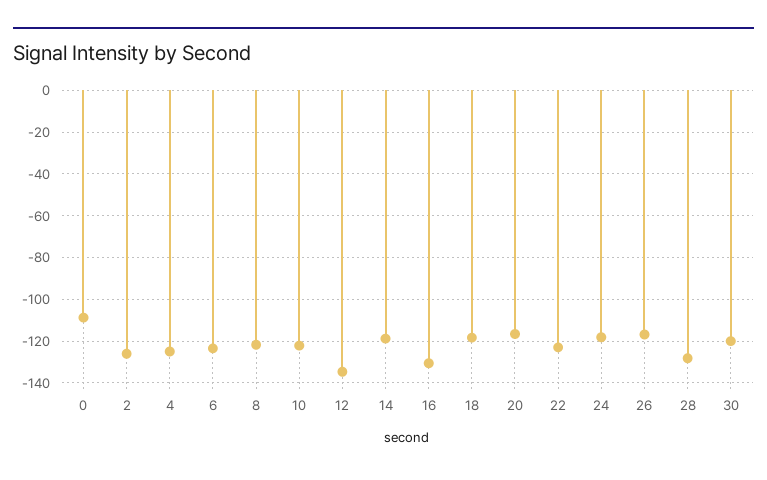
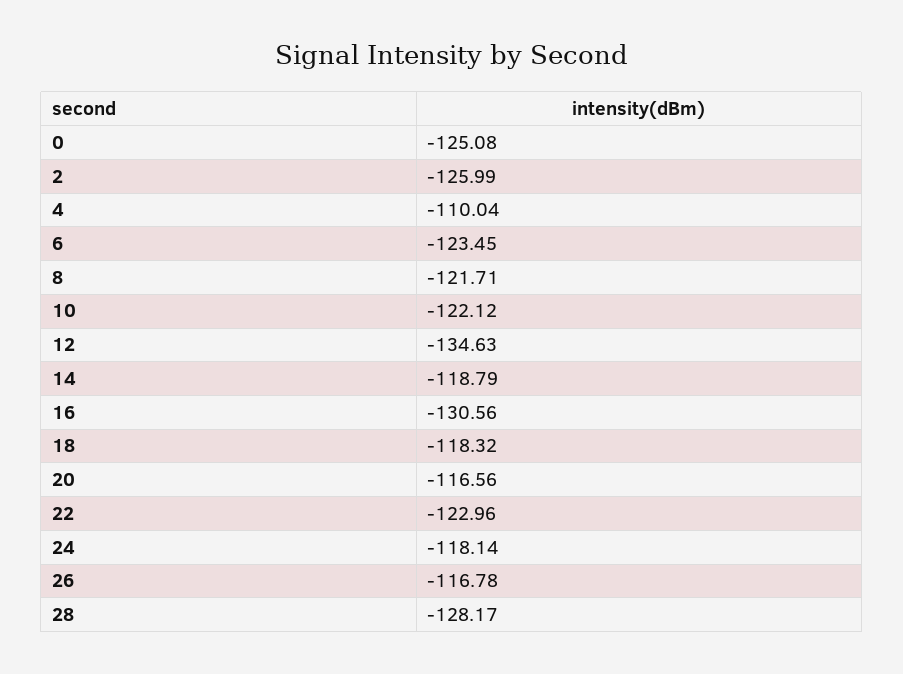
  {
-   "0": -110,
+   "0": -125.08,
    "2": -125.99,
-   "4": -125,
+   "4": -110.04,
    "6": -123.45,
    "8": -121.71,
    "10": -122.12,
    "12": -134.63,
    "14": -118.79,
    "16": -130.56,
    "18": -118.32,
    "20": -116.56,
    "22": -122.96,
    "24": -118.14,
    "26": -116.78,
-   "28": -128.17,
+   "28": -128.17
-   "30": -120
  }

